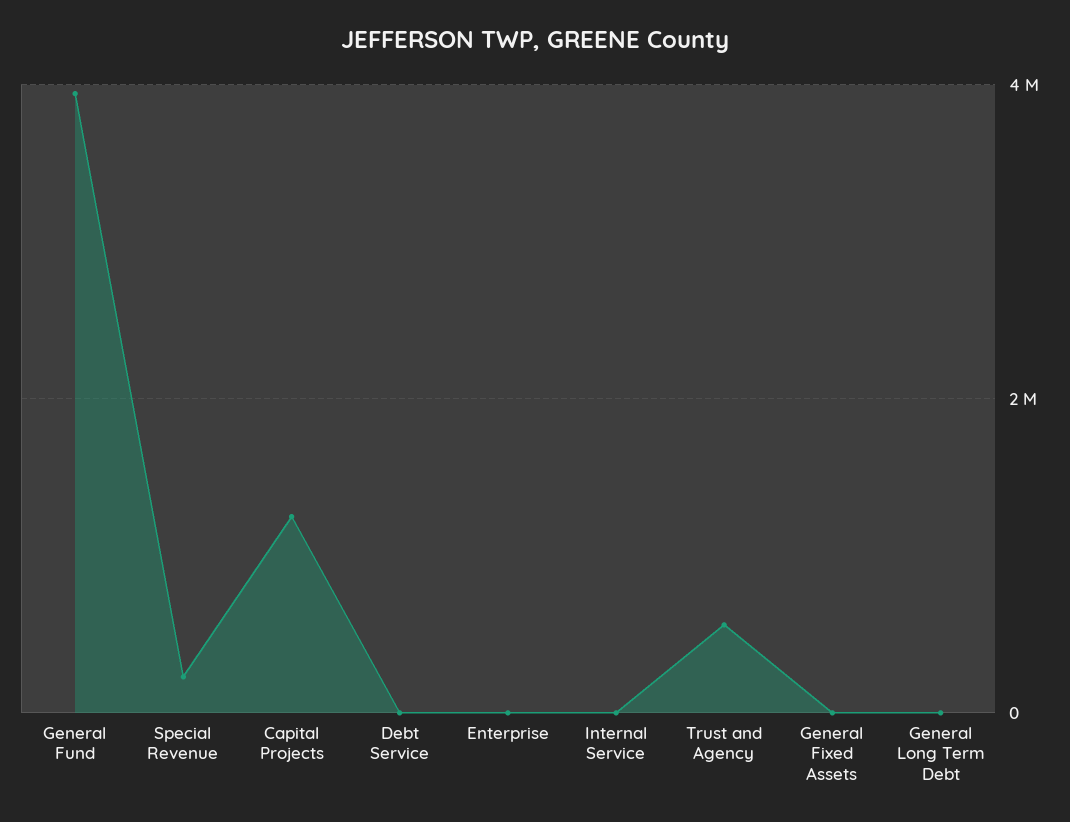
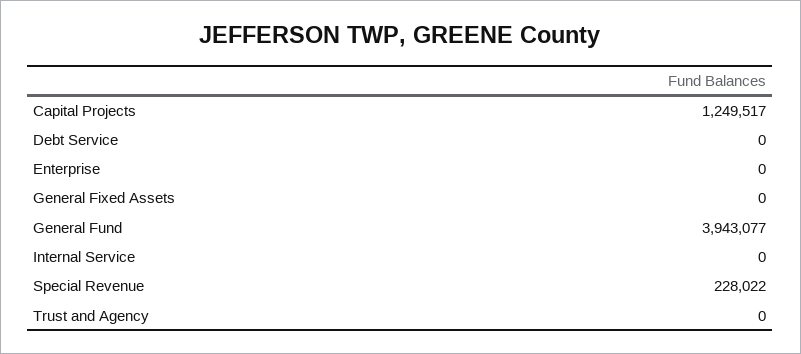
  {
    "General Fund": 3943077,
    "Special Revenue": 228022,
    "Capital Projects": 1249517,
    "Debt Service": 0,
    "Enterprise": 0,
    "Internal Service": 0,
-   "Trust and Agency": 600000,
+   "Trust and Agency": 0,
-   "General Fixed Assets": 0,
+   "General Fixed Assets": 0
-   "General Long Term Debt": 0
  }

